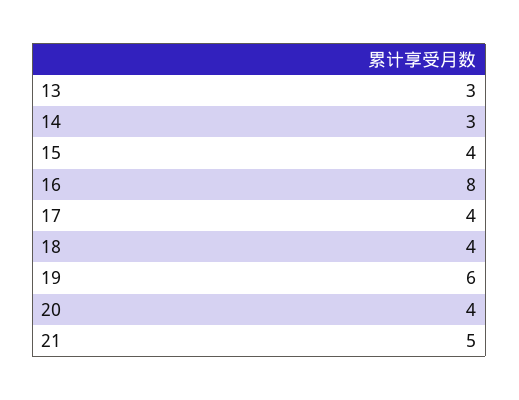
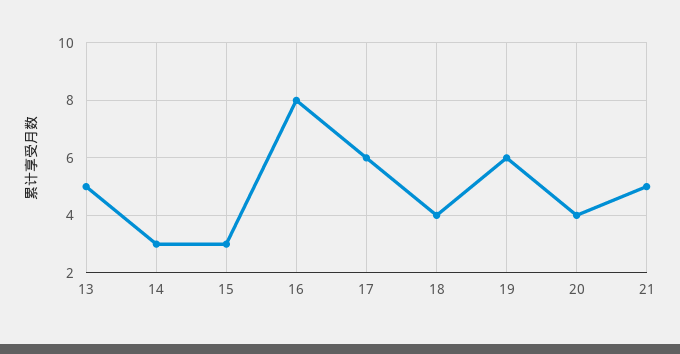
  {
-   "13": 3,
+   "13": 5,
    "14": 3,
-   "15": 4,
+   "15": 3,
    "16": 8,
-   "17": 4,
+   "17": 6,
    "18": 4,
    "19": 6,
    "20": 4,
    "21": 5
  }

